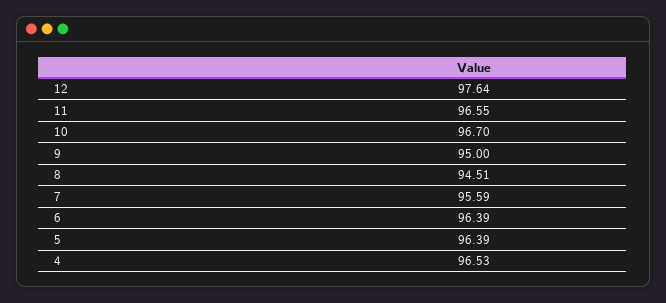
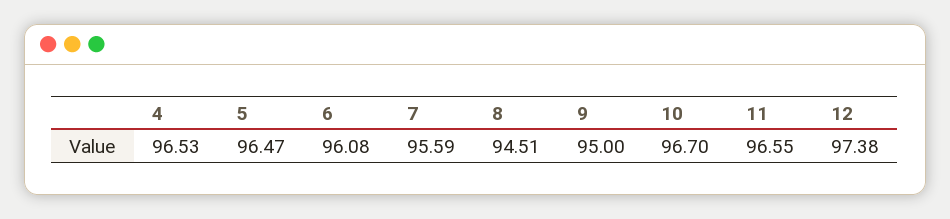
  {
-   "12": 97.64,
+   "12": 97.38,
    "11": 96.55,
    "10": 96.7,
    "9": 95,
    "8": 94.51,
    "7": 95.59,
-   "6": 96.39,
+   "6": 96.08,
-   "5": 96.39,
+   "5": 96.47,
    "4": 96.53
  }

